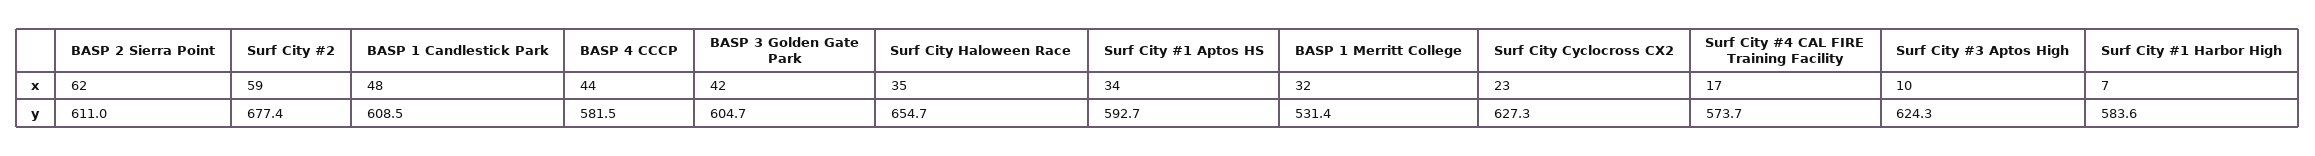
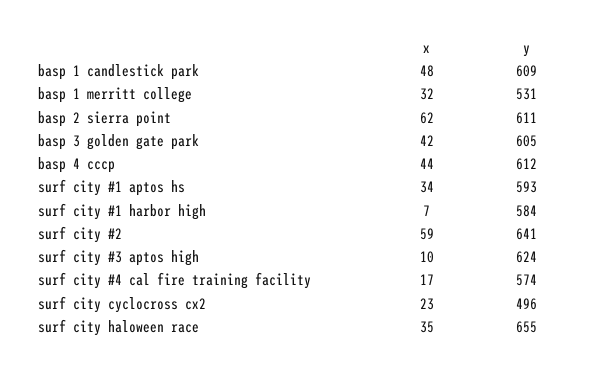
  {
    "BASP 2 Sierra Point": {
      "x": 62,
      "y": 611
    },
    "Surf City #2": {
      "x": 59,
-     "y": 677.4
+     "y": 641
    },
    "BASP 1 Candlestick Park": {
      "x": 48,
      "y": 608.5
    },
    "BASP 4 CCCP": {
      "x": 44,
-     "y": 581.5
+     "y": 612
    },
    "BASP 3 Golden Gate Park": {
      "x": 42,
      "y": 604.7
    },
    "Surf City Haloween Race": {
      "x": 35,
      "y": 654.7
    },
    "Surf City #1 Aptos HS": {
      "x": 34,
      "y": 592.7
    },
    "BASP 1 Merritt College": {
      "x": 32,
      "y": 531.4
    },
    "Surf City Cyclocross CX2": {
      "x": 23,
-     "y": 627.3
+     "y": 496
    },
    "Surf City #4 CAL FIRE Training Facility": {
      "x": 17,
      "y": 573.7
    },
    "Surf City #3 Aptos High": {
      "x": 10,
      "y": 624.3
    },
    "Surf City #1 Harbor High": {
      "x": 7,
      "y": 583.6
    }
  }

